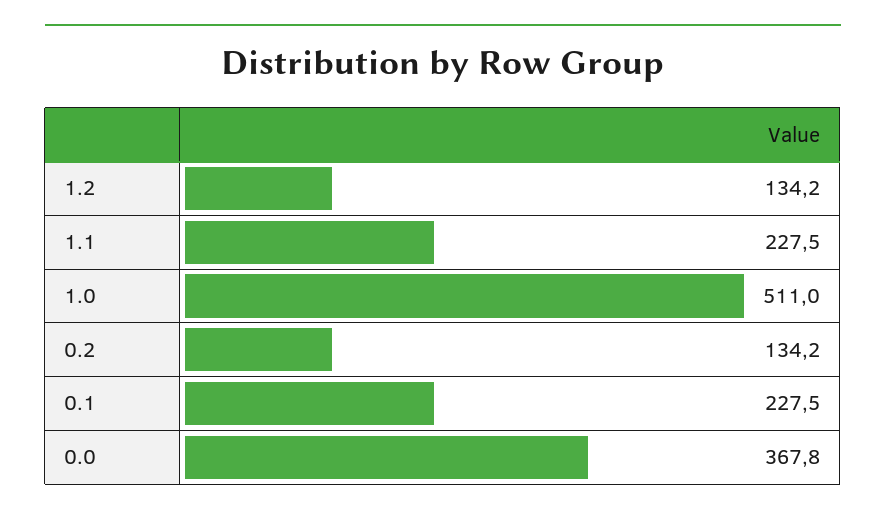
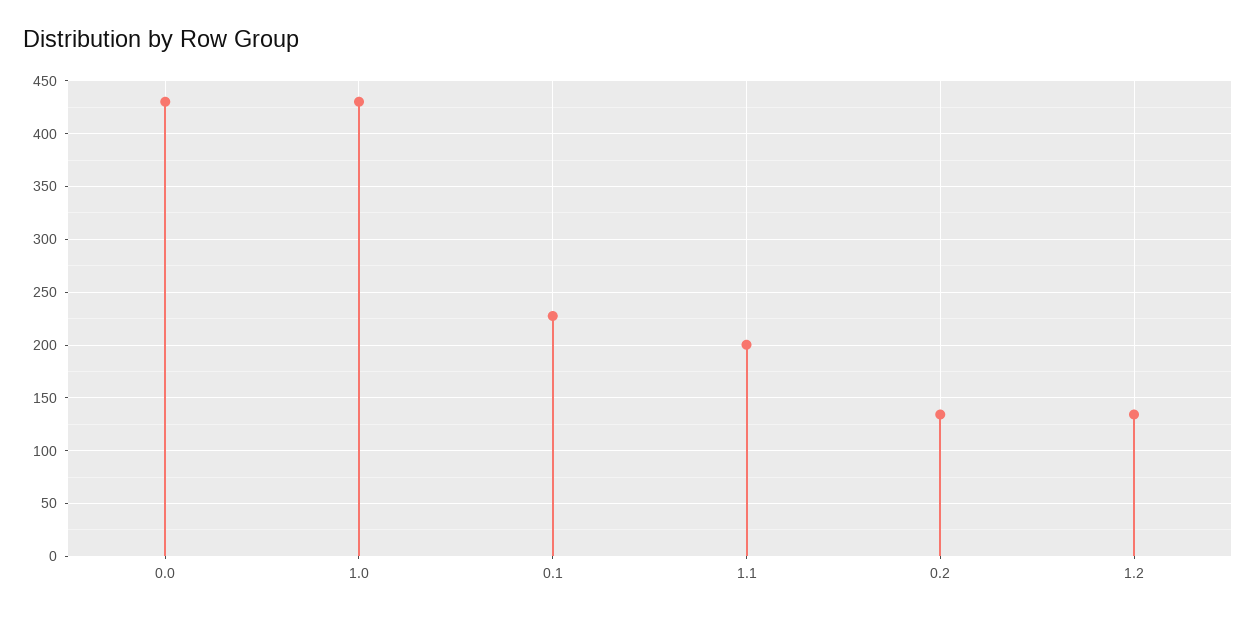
  {
    "1.2": 134.2,
-   "1.1": 227.5,
+   "1.1": 200,
-   "1.0": 511,
+   "1.0": 430,
    "0.2": 134.2,
    "0.1": 227.5,
-   "0.0": 367.8
+   "0.0": 430
  }

